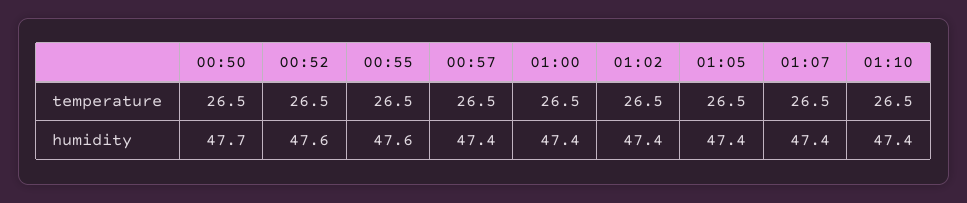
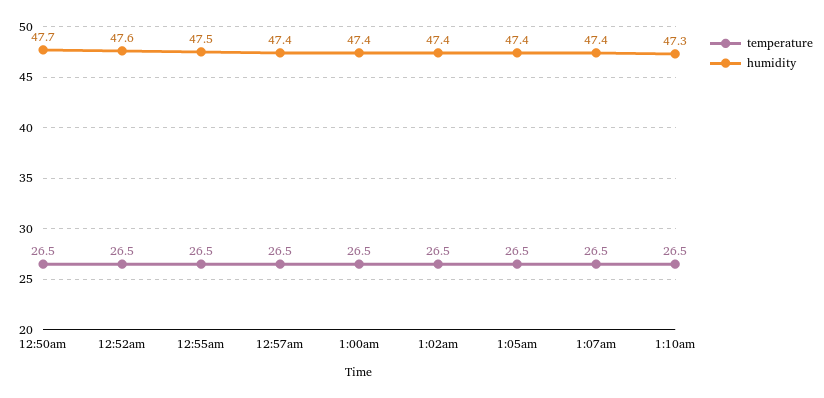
  {
    "temperature": {
      "00:50": 26.5,
      "00:52": 26.5,
      "00:55": 26.5,
      "00:57": 26.5,
      "01:00": 26.5,
      "01:02": 26.5,
      "01:05": 26.5,
      "01:07": 26.5,
      "01:10": 26.5
    },
    "humidity": {
      "00:50": 47.7,
      "00:52": 47.6,
-     "00:55": 47.6,
+     "00:55": 47.5,
      "00:57": 47.4,
      "01:00": 47.4,
      "01:02": 47.4,
      "01:05": 47.4,
      "01:07": 47.4,
-     "01:10": 47.4
+     "01:10": 47.3
    }
  }

